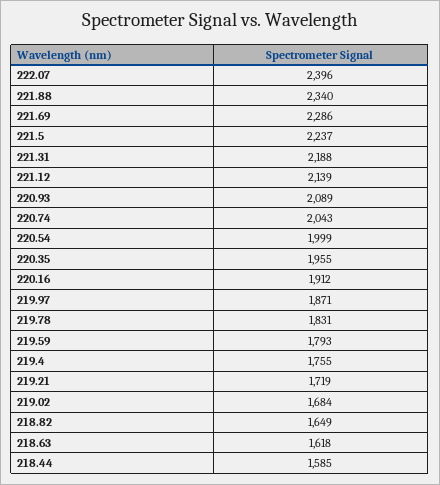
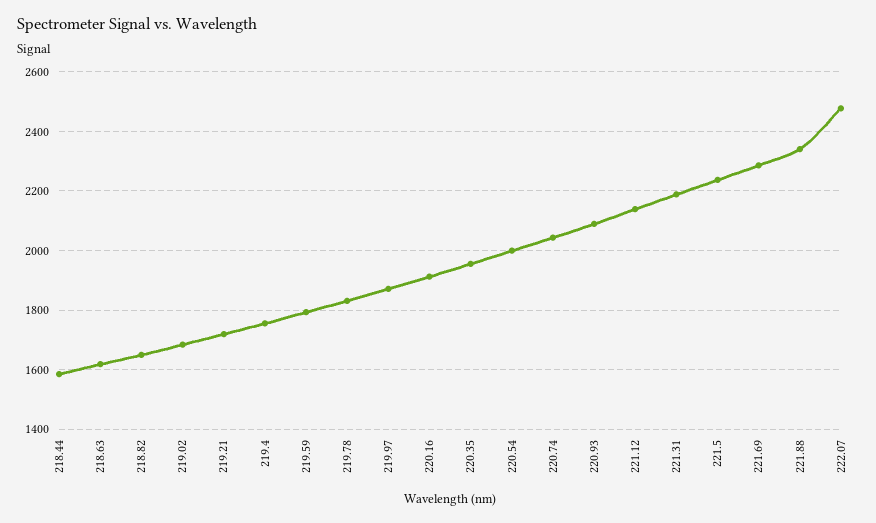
  {
-   "222.07": 2396,
+   "222.07": 2475,
    "221.88": 2340,
    "221.69": 2286,
    "221.5": 2237,
    "221.31": 2188,
    "221.12": 2139,
    "220.93": 2089,
    "220.74": 2043,
    "220.54": 1999,
    "220.35": 1955,
    "220.16": 1912,
    "219.97": 1871,
    "219.78": 1831,
    "219.59": 1793,
    "219.4": 1755,
    "219.21": 1719,
    "219.02": 1684,
    "218.82": 1649,
    "218.63": 1618,
    "218.44": 1585
  }

